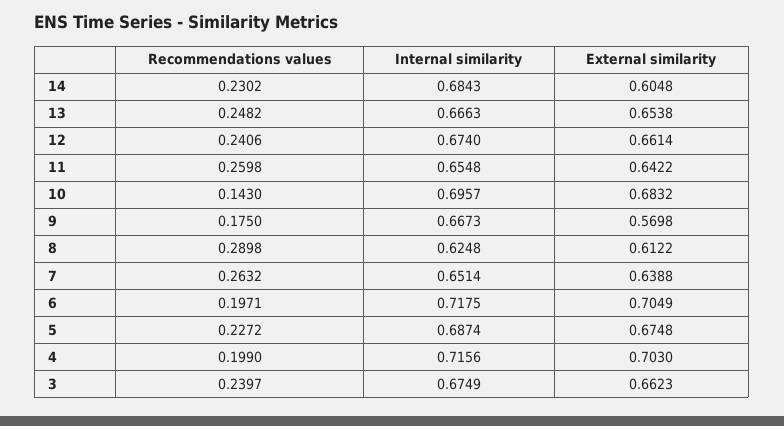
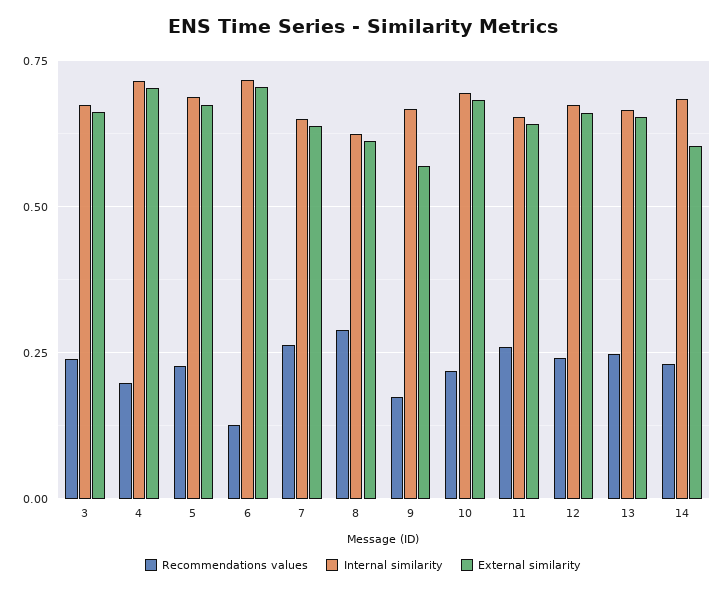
  {
    "Recommendations values": {
      "14": 0.2302,
      "13": 0.2482,
      "12": 0.2406,
      "11": 0.2598,
-     "10": 0.143,
+     "10": 0.225,
      "9": 0.175,
      "8": 0.2898,
      "7": 0.2632,
-     "6": 0.1971,
+     "6": 0.125,
      "5": 0.2272,
      "4": 0.199,
      "3": 0.2397
    },
    "Internal similarity": {
      "14": 0.6843,
      "13": 0.6663,
      "12": 0.674,
      "11": 0.6548,
      "10": 0.6957,
      "9": 0.6673,
      "8": 0.6248,
      "7": 0.6514,
      "6": 0.7175,
      "5": 0.6874,
      "4": 0.7156,
      "3": 0.6749
    },
    "External similarity": {
      "14": 0.6048,
      "13": 0.6538,
      "12": 0.6614,
      "11": 0.6422,
      "10": 0.6832,
      "9": 0.5698,
      "8": 0.6122,
      "7": 0.6388,
      "6": 0.7049,
      "5": 0.6748,
      "4": 0.703,
      "3": 0.6623
    }
  }

